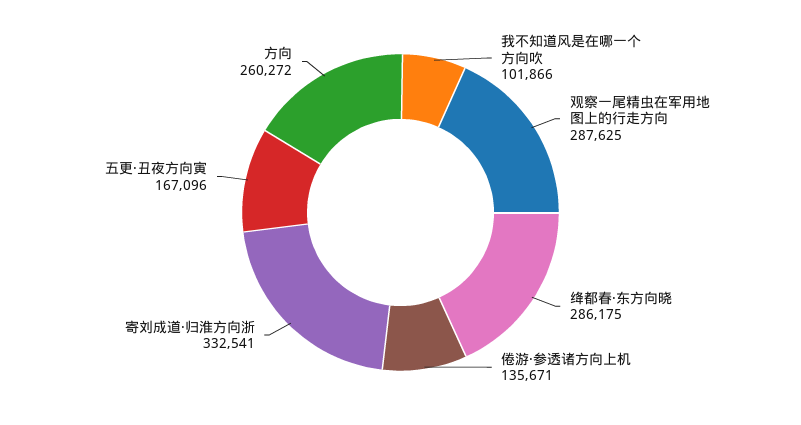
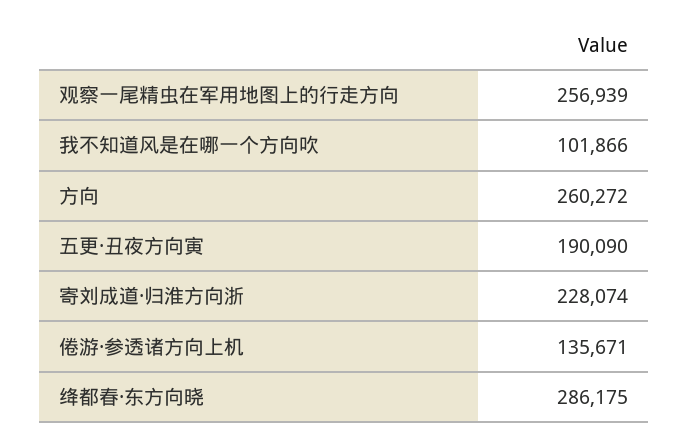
  {
    "我不知道风是在哪一个方向吹": 101866,
-   "观察一尾精虫在军用地图上的行走方向": 287625,
+   "观察一尾精虫在军用地图上的行走方向": 256939,
    "绛都春·东方向晓": 286175,
    "倦游·参透诸方向上机": 135671,
-   "寄刘成道·归淮方向浙": 332541,
+   "寄刘成道·归淮方向浙": 228074,
-   "五更·丑夜方向寅": 167096,
+   "五更·丑夜方向寅": 190090,
    "方向": 260272
  }

